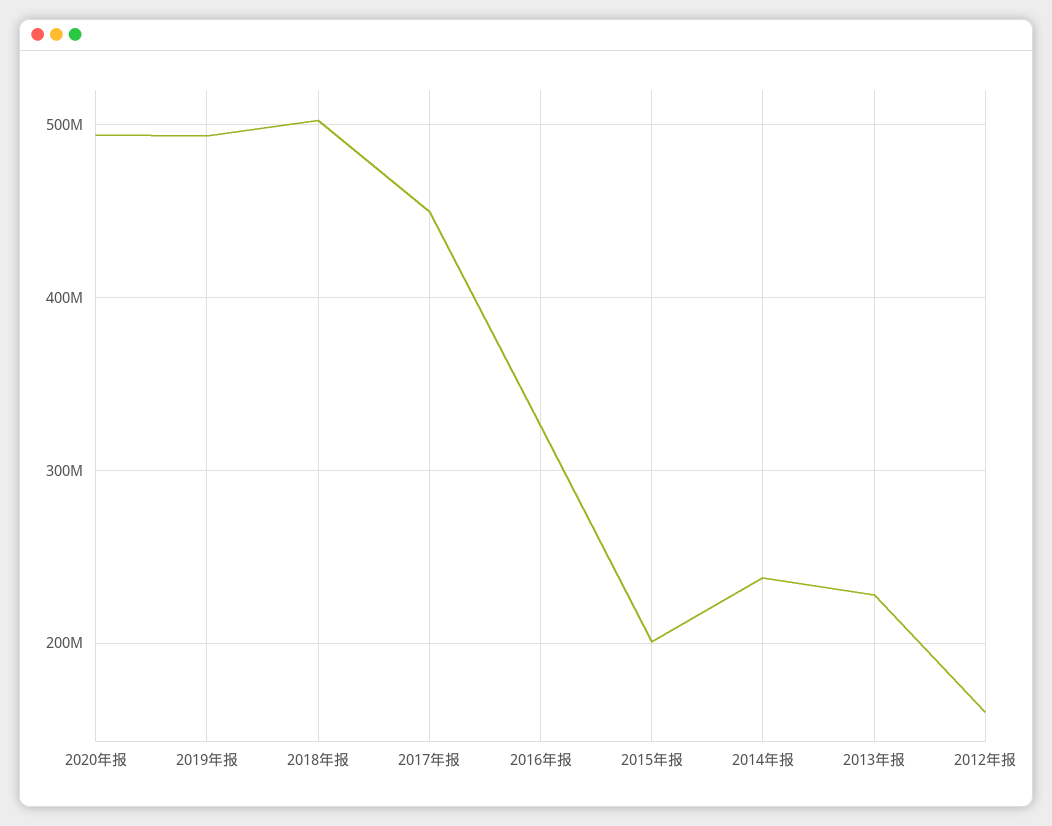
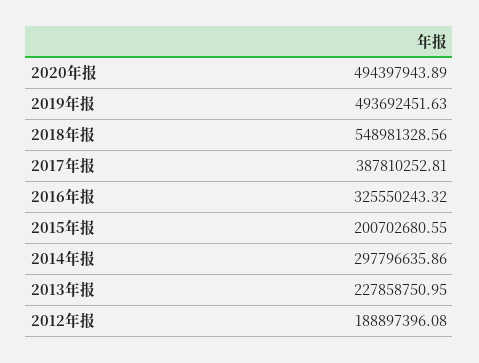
  {
    "2020年报": 494397943.89,
    "2019年报": 493692451.63,
-   "2018年报": 500000000,
+   "2018年报": 548981328.56,
-   "2017年报": 450000000,
+   "2017年报": 387810252.81,
    "2016年报": 325550243.32,
    "2015年报": 200702680.55,
-   "2014年报": 240000000,
+   "2014年报": 297796635.86,
    "2013年报": 227858750.95,
-   "2012年报": 160000000
+   "2012年报": 188897396.08
  }

